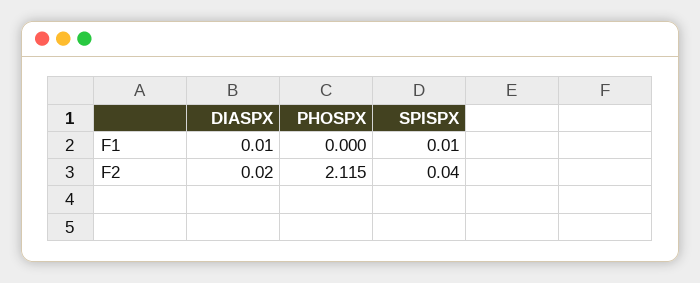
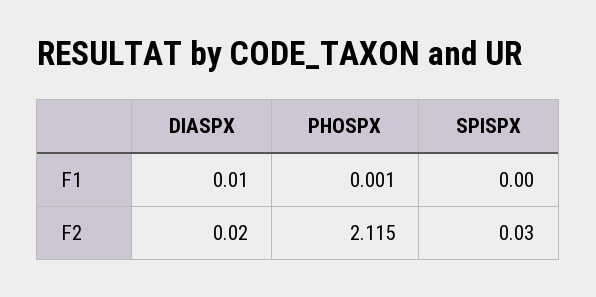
  {
    "DIASPX": {
      "F1": 0.01,
      "F2": 0.02
    },
    "PHOSPX": {
-     "F1": 0,
+     "F1": 0.001,
      "F2": 2.115
    },
    "SPISPX": {
-     "F1": 0.01,
+     "F1": 0,
-     "F2": 0.04
+     "F2": 0.03
    }
  }

